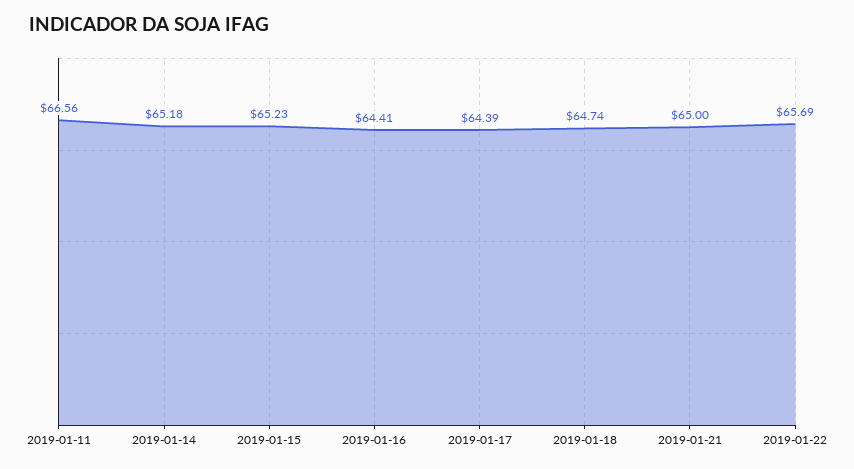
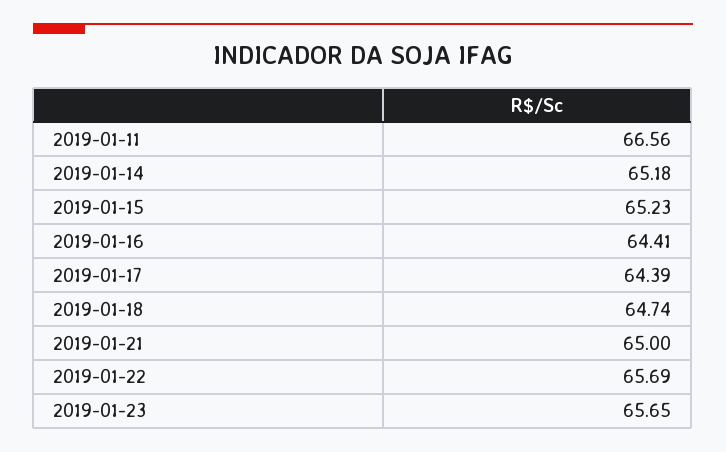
  {
    "2019-01-11": 66.56,
    "2019-01-14": 65.18,
    "2019-01-15": 65.23,
    "2019-01-16": 64.41,
    "2019-01-17": 64.39,
    "2019-01-18": 64.74,
    "2019-01-21": 65,
-   "2019-01-22": 65.69
+   "2019-01-22": 65.69,
+   "2019-01-23": 65.65
  }

